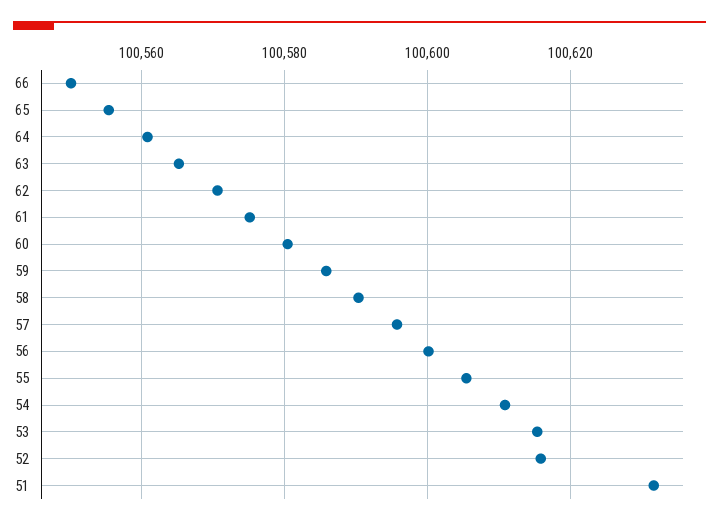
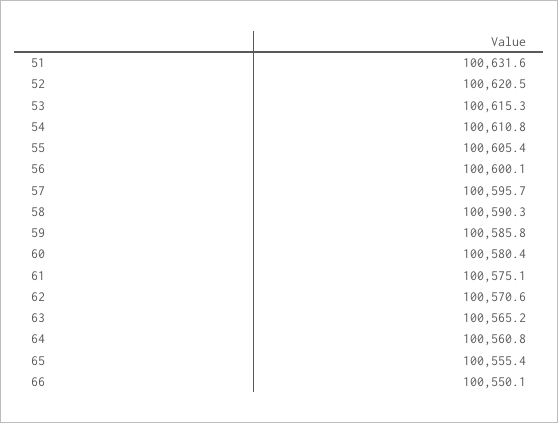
  {
    "66": 100550.1,
    "65": 100555.4,
    "64": 100560.8,
    "63": 100565.2,
    "62": 100570.6,
    "61": 100575.1,
    "60": 100580.4,
    "59": 100585.8,
    "58": 100590.3,
    "57": 100595.7,
    "56": 100600.1,
    "55": 100605.4,
    "54": 100610.8,
    "53": 100615.3,
-   "52": 100616,
+   "52": 100620.5,
    "51": 100631.6
  }

